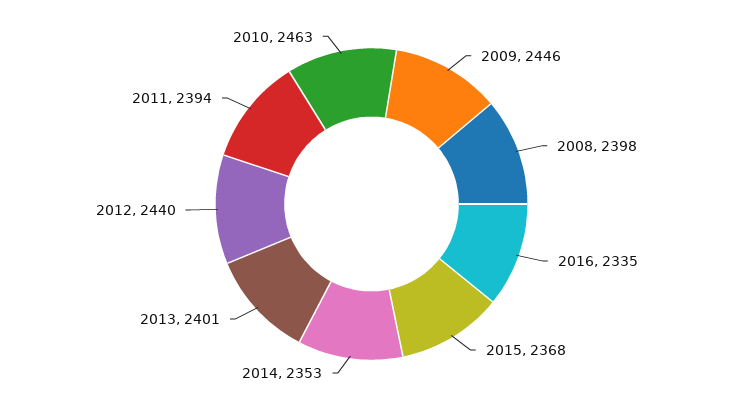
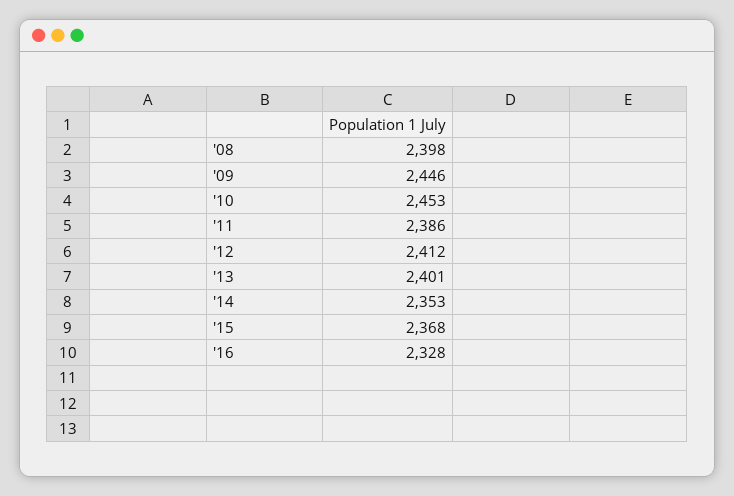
  {
    "2009": 2446,
    "2008": 2398,
-   "2016": 2335,
+   "2016": 2328,
    "2015": 2368,
    "2014": 2353,
    "2013": 2401,
-   "2012": 2440,
+   "2012": 2412,
-   "2011": 2394,
+   "2011": 2386,
-   "2010": 2463
+   "2010": 2453
  }

